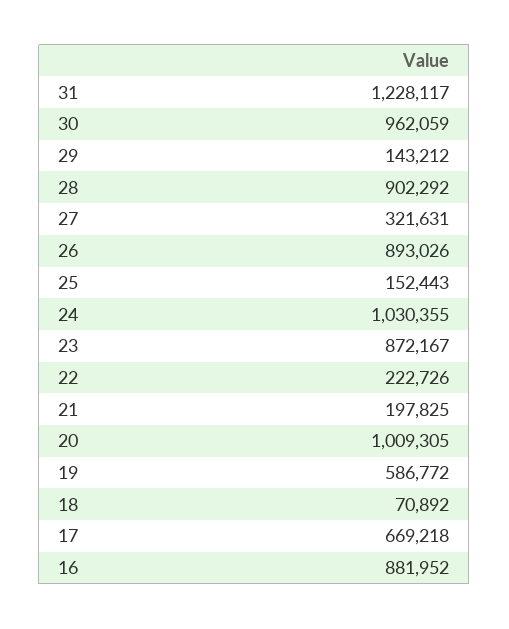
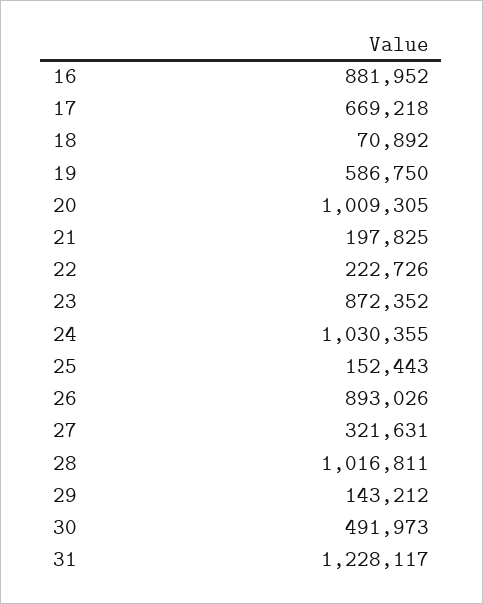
  {
    "31": 1228117,
-   "30": 962059,
+   "30": 491973,
    "29": 143212,
-   "28": 902292,
+   "28": 1016811,
    "27": 321631,
    "26": 893026,
    "25": 152443,
    "24": 1030355,
-   "23": 872167,
+   "23": 872352,
    "22": 222726,
    "21": 197825,
    "20": 1009305,
-   "19": 586772,
+   "19": 586750,
    "18": 70892,
    "17": 669218,
    "16": 881952
  }

